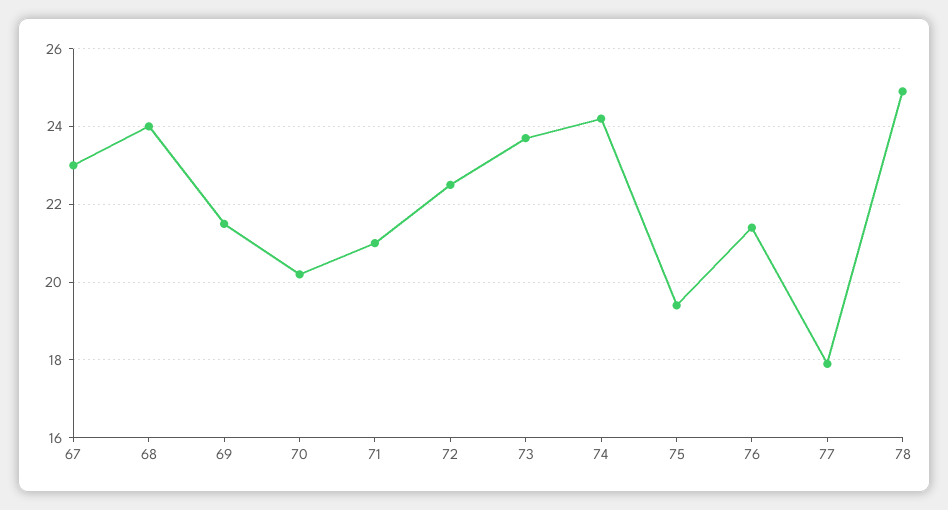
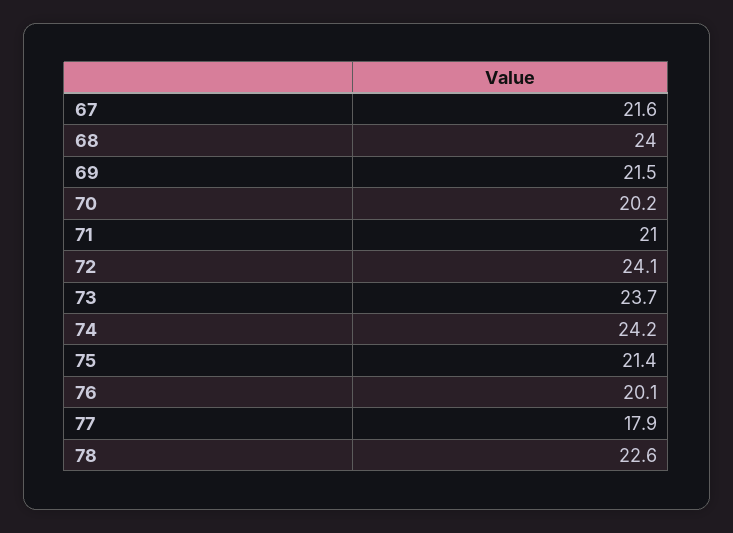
  {
-   "67": 23,
+   "67": 21.6,
    "68": 24,
    "69": 21.5,
    "70": 20.2,
    "71": 21,
-   "72": 22.5,
+   "72": 24.1,
    "73": 23.7,
    "74": 24.2,
-   "75": 19.5,
+   "75": 21.4,
-   "76": 21.5,
+   "76": 20.1,
    "77": 17.9,
-   "78": 25
+   "78": 22.6
  }

